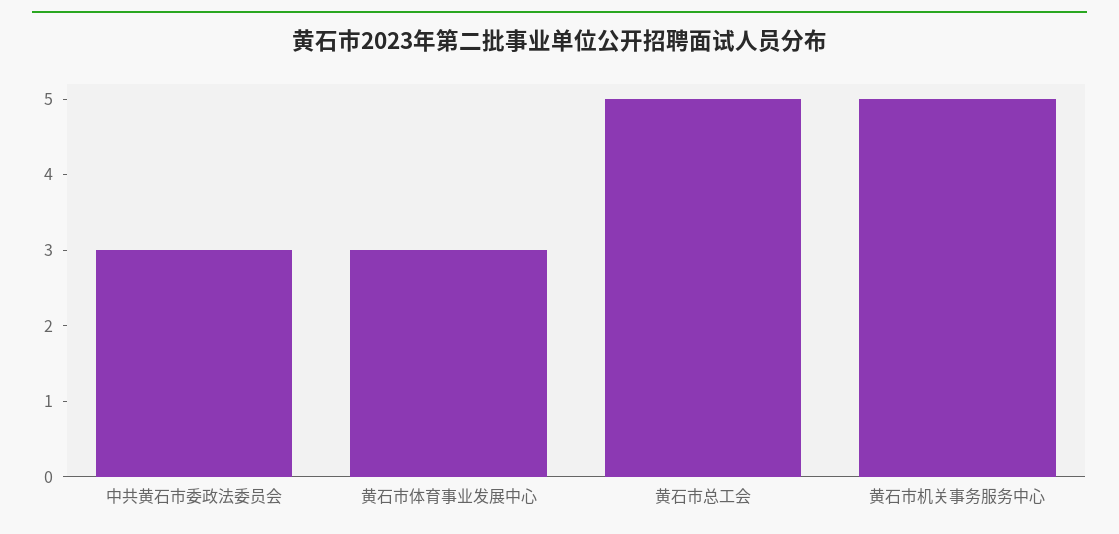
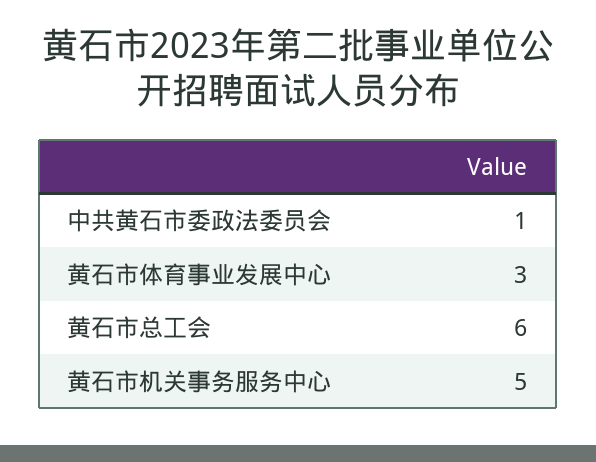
  {
-   "中共黄石市委政法委员会": 3,
+   "中共黄石市委政法委员会": 1,
    "黄石市体育事业发展中心": 3,
-   "黄石市总工会": 5,
+   "黄石市总工会": 6,
    "黄石市机关事务服务中心": 5
  }

